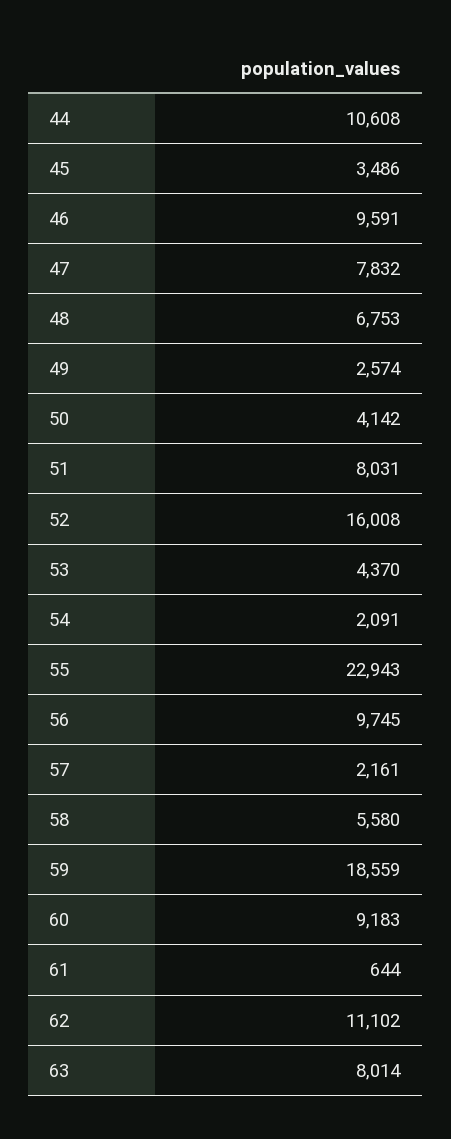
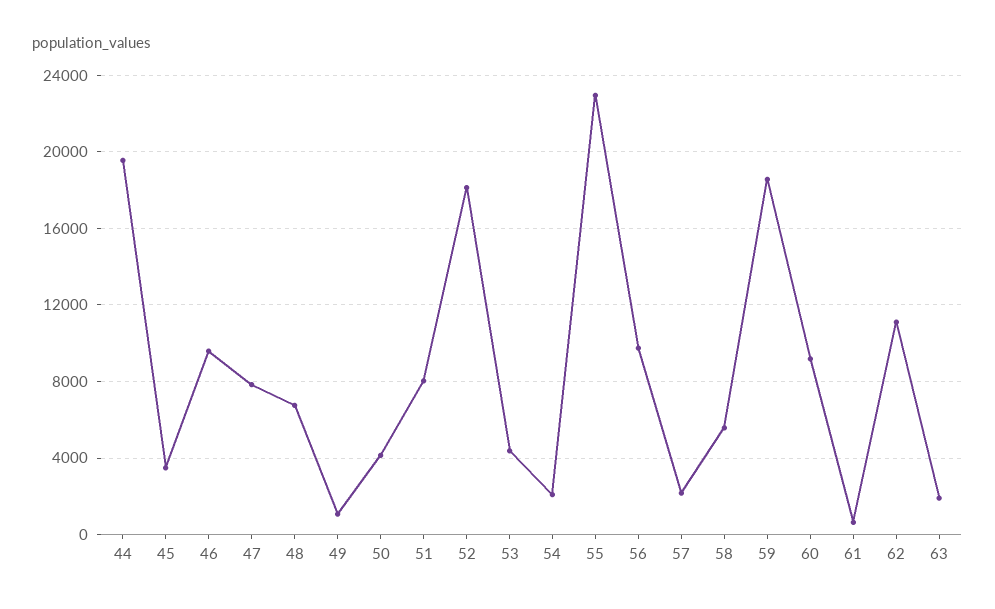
  {
-   "44": 10608,
+   "44": 19500,
    "45": 3486,
    "46": 9591,
    "47": 7832,
    "48": 6753,
-   "49": 2574,
+   "49": 1000,
    "50": 4142,
    "51": 8031,
-   "52": 16008,
+   "52": 18000,
    "53": 4370,
    "54": 2091,
    "55": 22943,
    "56": 9745,
    "57": 2161,
    "58": 5580,
    "59": 18559,
    "60": 9183,
    "61": 644,
    "62": 11102,
-   "63": 8014
+   "63": 2000
  }

